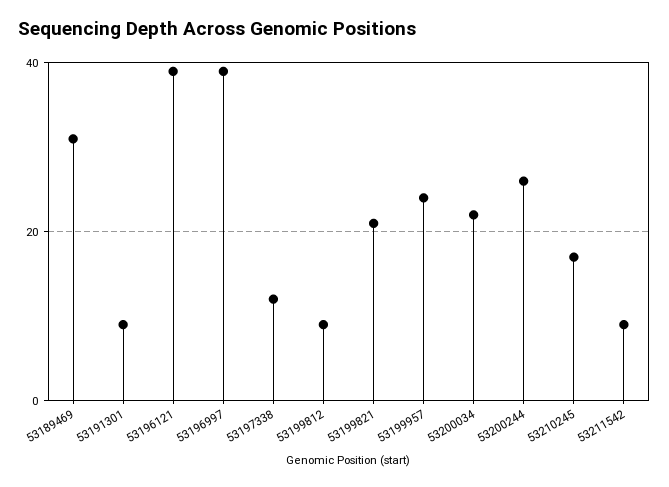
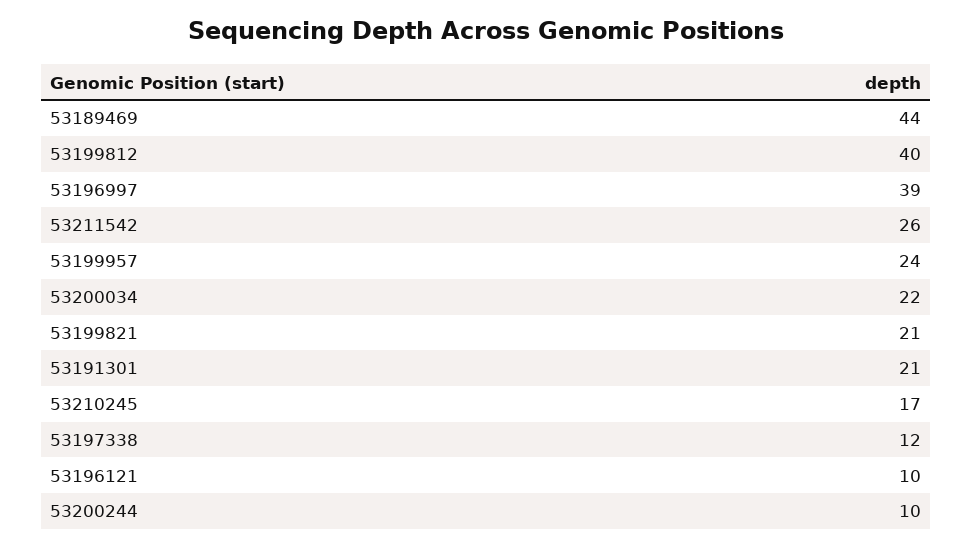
  {
-   "53189469": 30,
+   "53189469": 44,
-   "53191301": 10,
+   "53191301": 21,
-   "53196121": 40,
+   "53196121": 10,
    "53196997": 39,
    "53197338": 12,
-   "53199812": 10,
+   "53199812": 40,
    "53199821": 21,
    "53199957": 24,
    "53200034": 22,
-   "53200244": 25,
+   "53200244": 10,
    "53210245": 17,
-   "53211542": 10
+   "53211542": 26
  }

